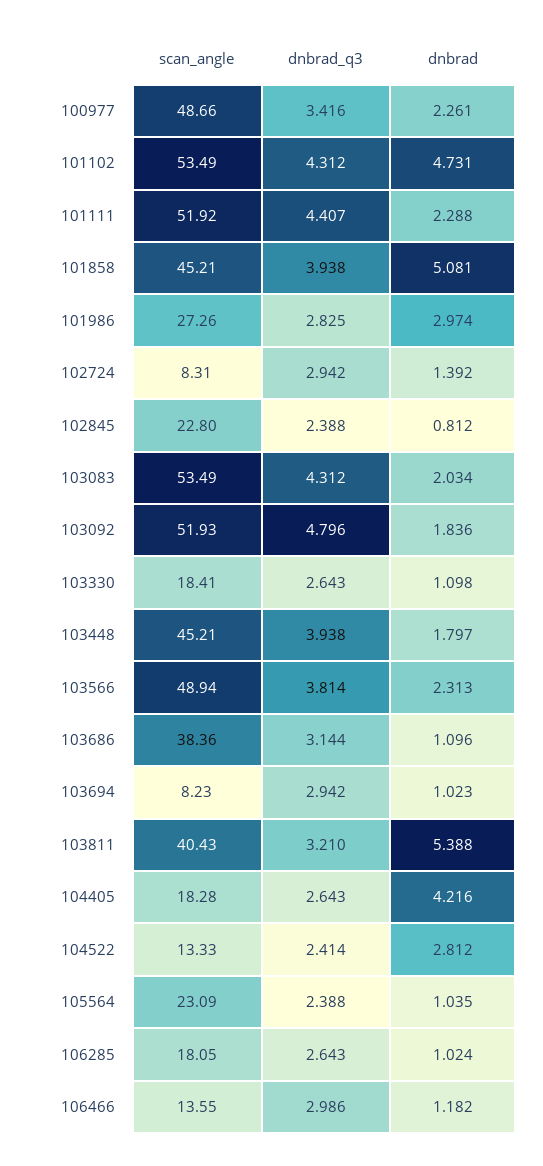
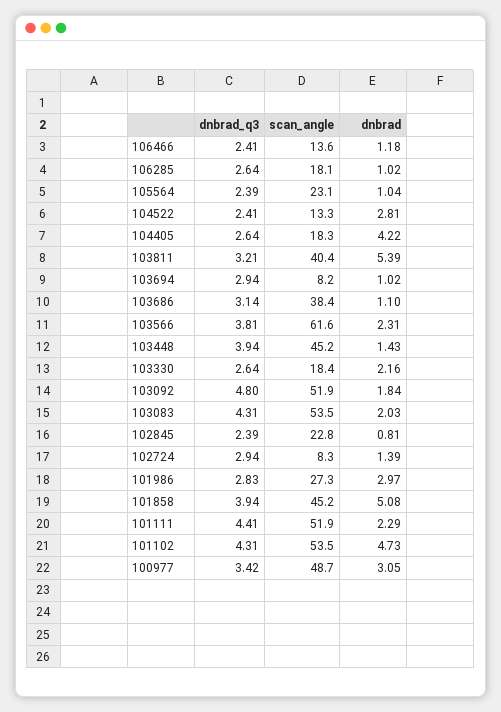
  {
    "scan_angle": {
      "100977": 48.66,
      "101102": 53.49,
      "101111": 51.92,
      "101858": 45.21,
      "101986": 27.26,
      "102724": 8.31,
      "102845": 22.8,
      "103083": 53.49,
      "103092": 51.93,
      "103330": 18.41,
      "103448": 45.21,
-     "103566": 48.94,
+     "103566": 61.6,
      "103686": 38.36,
      "103694": 8.23,
      "103811": 40.43,
      "104405": 18.28,
      "104522": 13.33,
      "105564": 23.09,
      "106285": 18.05,
      "106466": 13.55
    },
    "dnbrad_q3": {
      "100977": 3.416,
      "101102": 4.312,
      "101111": 4.407,
      "101858": 3.938,
      "101986": 2.825,
      "102724": 2.942,
      "102845": 2.388,
      "103083": 4.312,
      "103092": 4.796,
      "103330": 2.643,
      "103448": 3.938,
      "103566": 3.814,
      "103686": 3.144,
      "103694": 2.942,
      "103811": 3.21,
      "104405": 2.643,
      "104522": 2.414,
      "105564": 2.388,
      "106285": 2.643,
-     "106466": 2.986
+     "106466": 2.41
    },
    "dnbrad": {
-     "100977": 2.261,
+     "100977": 3.05,
      "101102": 4.731,
      "101111": 2.288,
      "101858": 5.081,
      "101986": 2.974,
      "102724": 1.392,
      "102845": 0.812,
      "103083": 2.034,
      "103092": 1.836,
-     "103330": 1.098,
+     "103330": 2.16,
-     "103448": 1.797,
+     "103448": 1.43,
      "103566": 2.313,
      "103686": 1.096,
      "103694": 1.023,
      "103811": 5.388,
      "104405": 4.216,
      "104522": 2.812,
      "105564": 1.035,
      "106285": 1.024,
      "106466": 1.182
    }
  }

